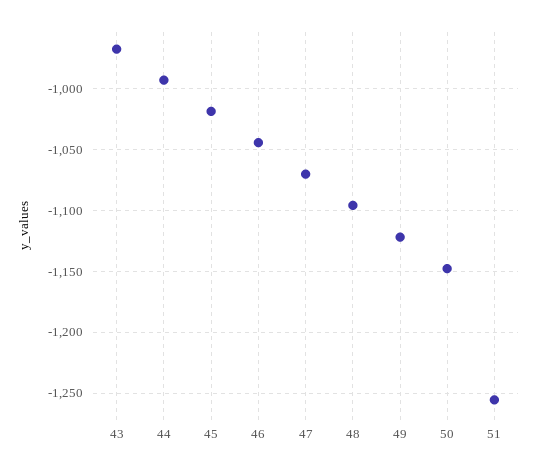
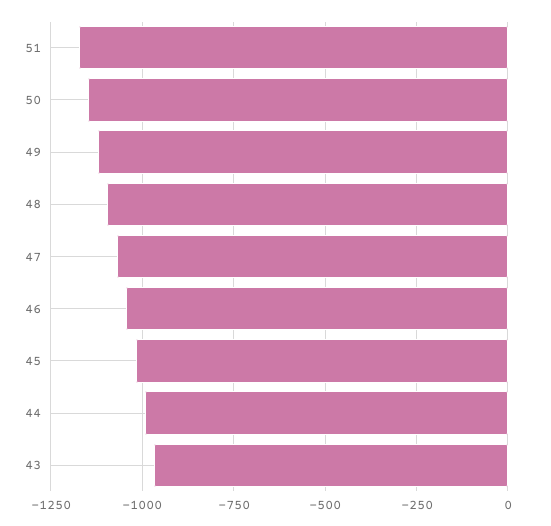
  {
    "43": -965,
    "44": -995,
    "45": -1020,
    "46": -1045,
    "47": -1070,
    "48": -1095,
    "49": -1120,
    "50": -1150,
-   "51": -1255
+   "51": -1175
  }

